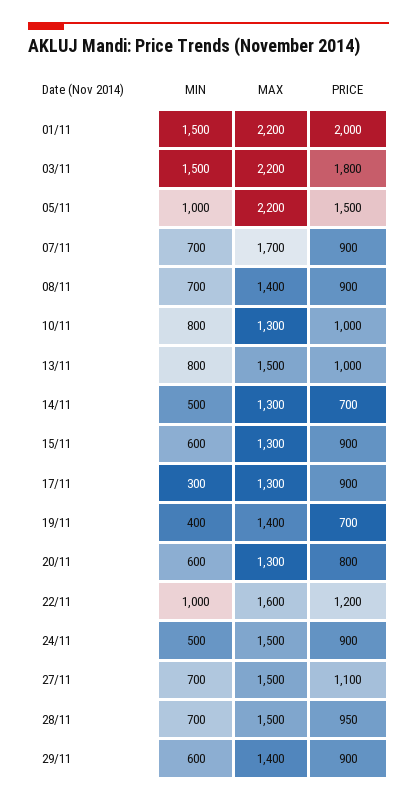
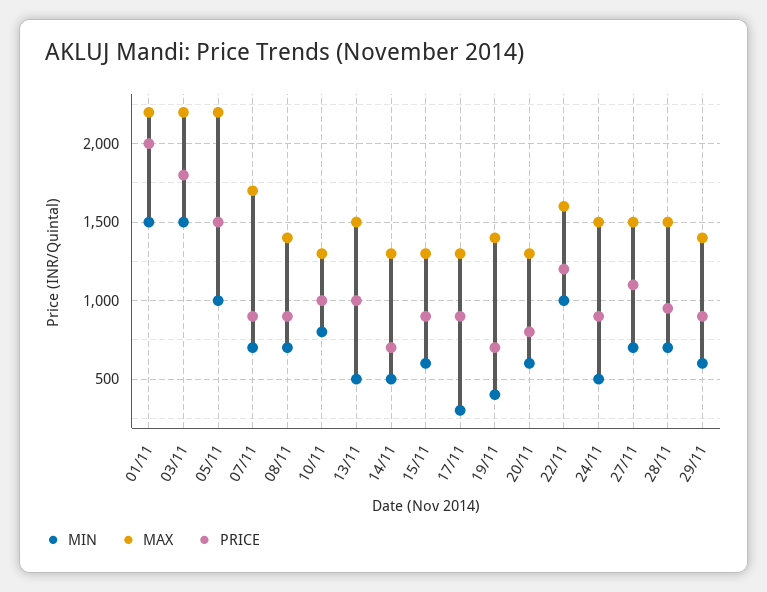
  {
    "MIN": {
      "01/11": 1500,
      "03/11": 1500,
      "05/11": 1000,
      "07/11": 700,
      "08/11": 700,
      "10/11": 800,
-     "13/11": 800,
+     "13/11": 500,
      "14/11": 500,
      "15/11": 600,
      "17/11": 300,
      "19/11": 400,
      "20/11": 600,
      "22/11": 1000,
      "24/11": 500,
      "27/11": 700,
      "28/11": 700,
      "29/11": 600
    },
    "MAX": {
      "01/11": 2200,
      "03/11": 2200,
      "05/11": 2200,
      "07/11": 1700,
      "08/11": 1400,
      "10/11": 1300,
      "13/11": 1500,
      "14/11": 1300,
      "15/11": 1300,
      "17/11": 1300,
      "19/11": 1400,
      "20/11": 1300,
      "22/11": 1600,
      "24/11": 1500,
      "27/11": 1500,
      "28/11": 1500,
      "29/11": 1400
    },
    "PRICE": {
      "01/11": 2000,
      "03/11": 1800,
      "05/11": 1500,
      "07/11": 900,
      "08/11": 900,
      "10/11": 1000,
      "13/11": 1000,
      "14/11": 700,
      "15/11": 900,
      "17/11": 900,
      "19/11": 700,
      "20/11": 800,
      "22/11": 1200,
      "24/11": 900,
      "27/11": 1100,
      "28/11": 950,
      "29/11": 900
    }
  }

